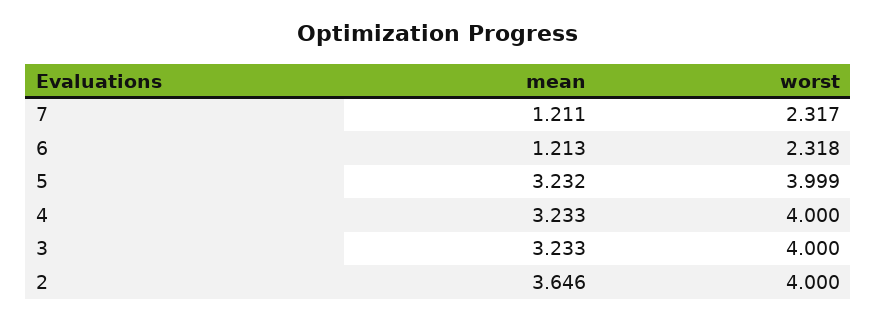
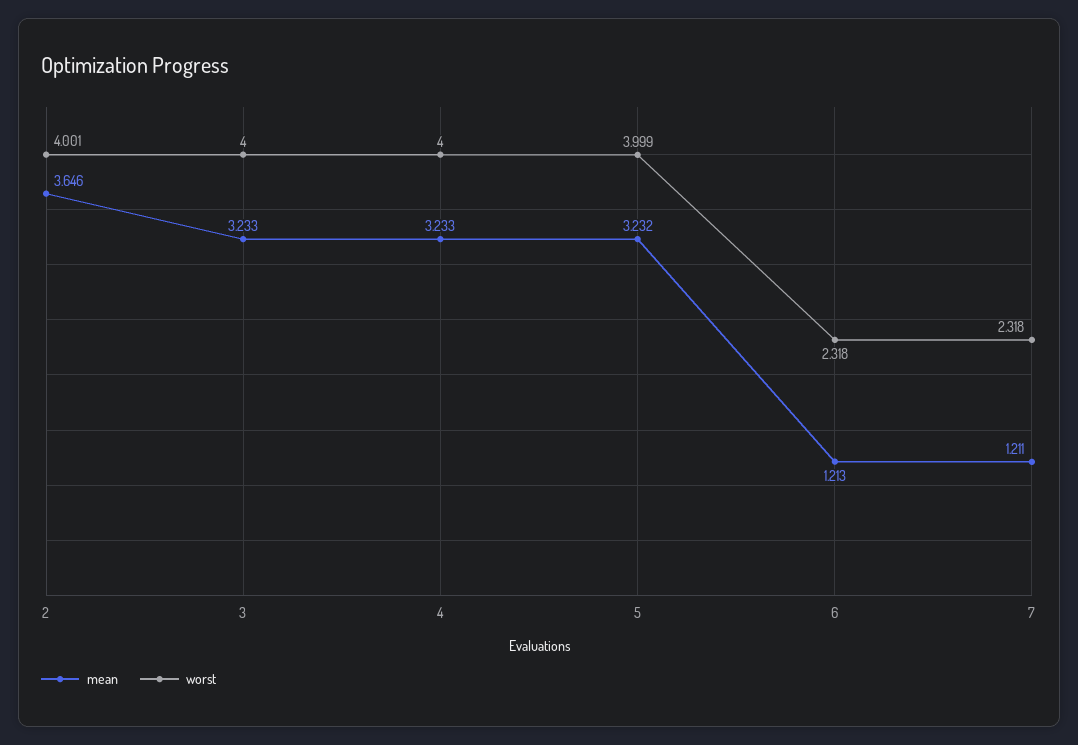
  {
    "mean": {
      "7": 1.211,
      "6": 1.213,
      "5": 3.232,
      "4": 3.233,
      "3": 3.233,
      "2": 3.646
    },
    "worst": {
-     "7": 2.317,
+     "7": 2.318,
      "6": 2.318,
      "5": 3.999,
      "4": 4,
      "3": 4,
-     "2": 4
+     "2": 4.001
    }
  }

